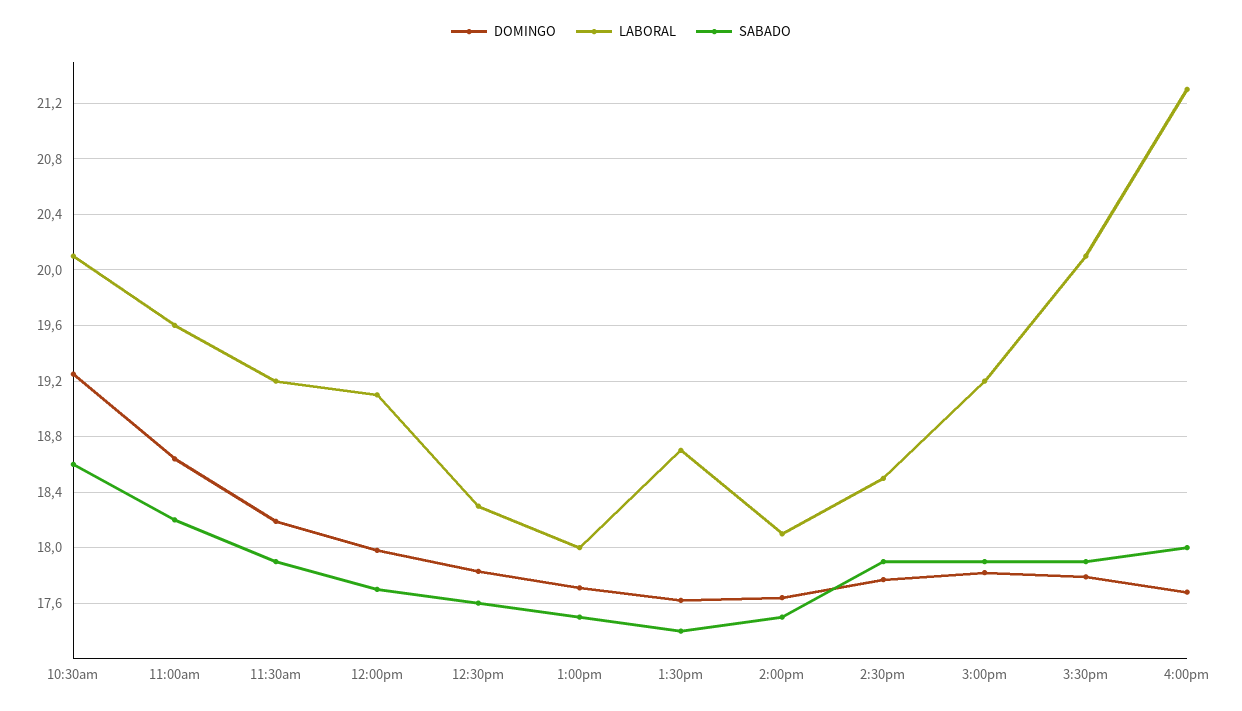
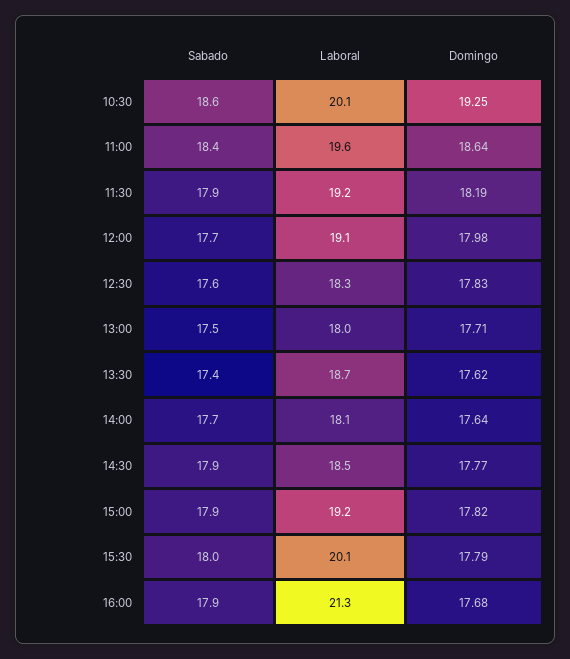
  {
    "DOMINGO": {
      "10:30am": 19.25,
      "11:00am": 18.64,
      "11:30am": 18.19,
      "12:00pm": 17.98,
      "12:30pm": 17.83,
      "1:00pm": 17.71,
      "1:30pm": 17.62,
      "2:00pm": 17.64,
      "2:30pm": 17.77,
      "3:00pm": 17.82,
      "3:30pm": 17.79,
      "4:00pm": 17.68
    },
    "LABORAL": {
      "10:30am": 20.1,
      "11:00am": 19.6,
      "11:30am": 19.2,
      "12:00pm": 19.1,
      "12:30pm": 18.3,
      "1:00pm": 18,
      "1:30pm": 18.7,
      "2:00pm": 18.1,
      "2:30pm": 18.5,
      "3:00pm": 19.2,
      "3:30pm": 20.1,
      "4:00pm": 21.3
    },
    "SABADO": {
      "10:30am": 18.6,
-     "11:00am": 18.2,
+     "11:00am": 18.4,
      "11:30am": 17.9,
      "12:00pm": 17.7,
      "12:30pm": 17.6,
      "1:00pm": 17.5,
      "1:30pm": 17.4,
-     "2:00pm": 17.5,
+     "2:00pm": 17.7,
      "2:30pm": 17.9,
      "3:00pm": 17.9,
-     "3:30pm": 17.9,
+     "3:30pm": 18,
-     "4:00pm": 18
+     "4:00pm": 17.9
    }
  }

